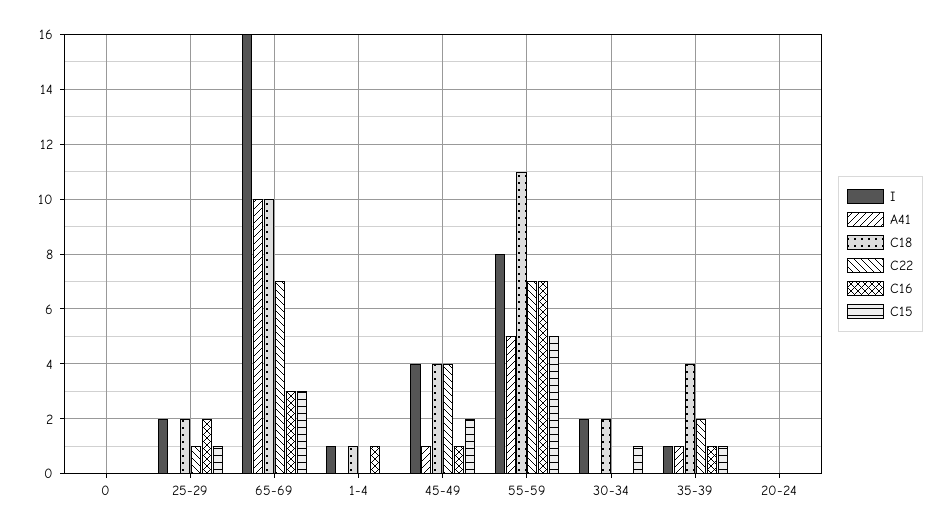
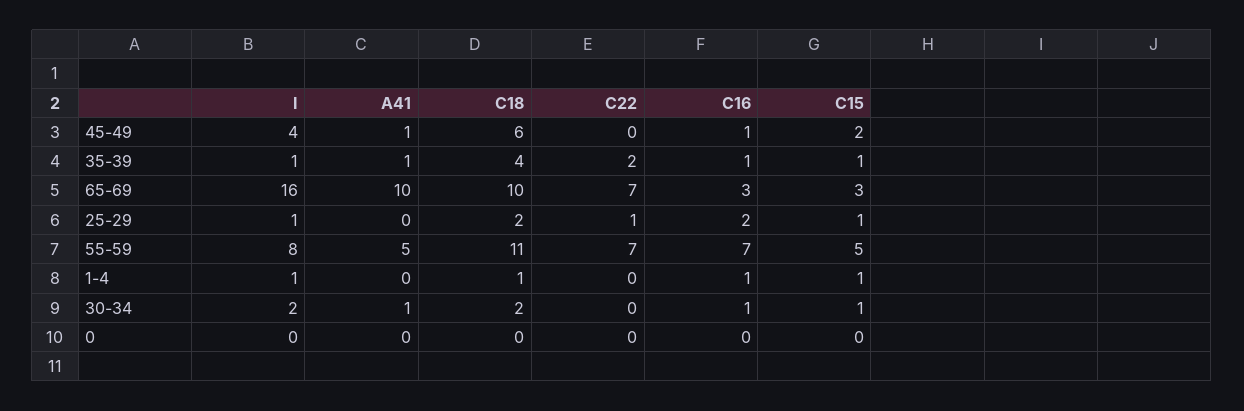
  {
    "I": {
      "0": 0,
-     "25-29": 2,
+     "25-29": 1,
      "65-69": 16,
      "1-4": 1,
      "45-49": 4,
      "55-59": 8,
      "30-34": 2,
-     "35-39": 1,
+     "35-39": 1
-     "20-24": 0
    },
    "A41": {
      "0": 0,
      "25-29": 0,
      "65-69": 10,
      "1-4": 0,
      "45-49": 1,
      "55-59": 5,
-     "30-34": 0,
+     "30-34": 1,
-     "35-39": 1,
+     "35-39": 1
-     "20-24": 0
    },
    "C18": {
      "0": 0,
      "25-29": 2,
      "65-69": 10,
      "1-4": 1,
-     "45-49": 4,
+     "45-49": 6,
      "55-59": 11,
      "30-34": 2,
-     "35-39": 4,
+     "35-39": 4
-     "20-24": 0
    },
    "C22": {
      "0": 0,
      "25-29": 1,
      "65-69": 7,
      "1-4": 0,
-     "45-49": 4,
+     "45-49": 0,
      "55-59": 7,
      "30-34": 0,
-     "35-39": 2,
+     "35-39": 2
-     "20-24": 0
    },
    "C16": {
      "0": 0,
      "25-29": 2,
      "65-69": 3,
      "1-4": 1,
      "45-49": 1,
      "55-59": 7,
-     "30-34": 0,
+     "30-34": 1,
-     "35-39": 1,
+     "35-39": 1
-     "20-24": 0
    },
    "C15": {
      "0": 0,
      "25-29": 1,
      "65-69": 3,
-     "1-4": 0,
+     "1-4": 1,
      "45-49": 2,
      "55-59": 5,
      "30-34": 1,
-     "35-39": 1,
+     "35-39": 1
-     "20-24": 0
    }
  }

